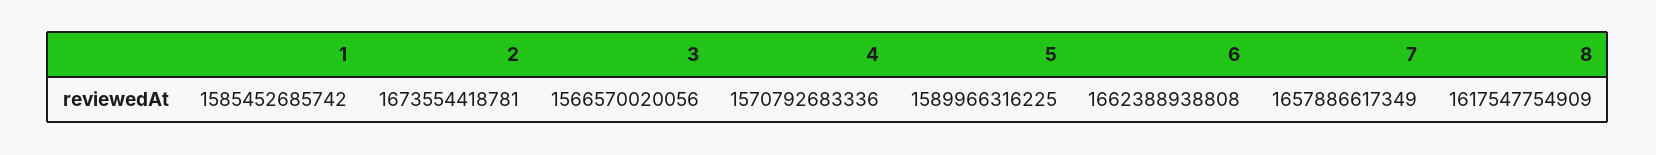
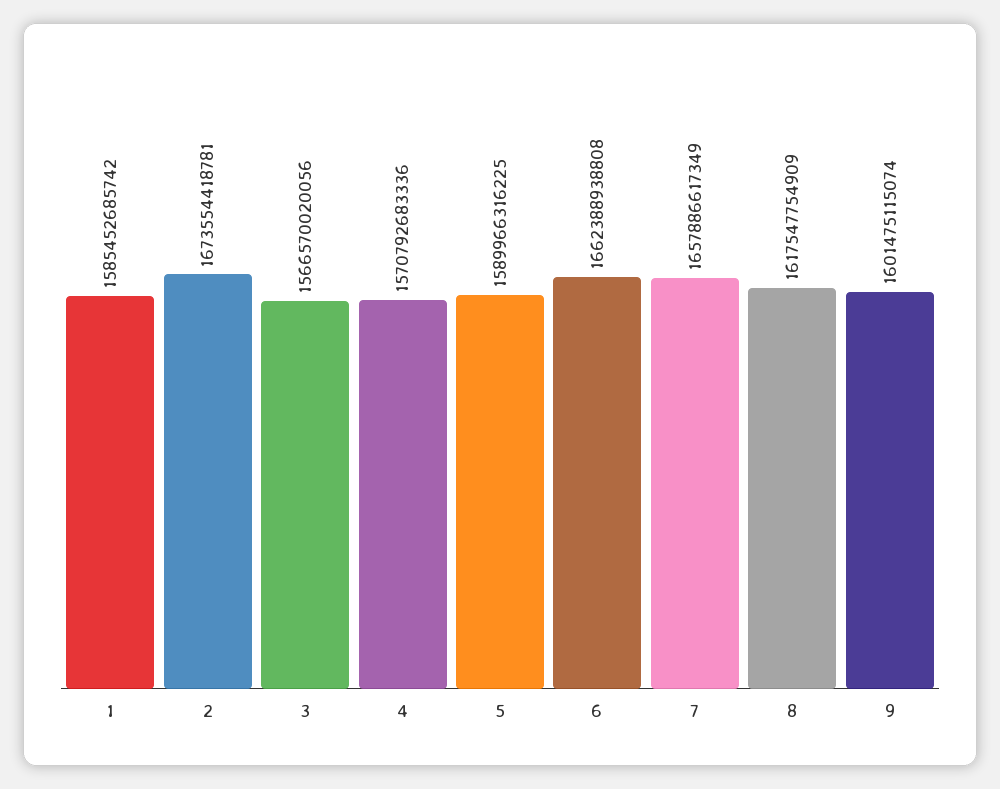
  {
    "1": 1585452685742,
    "2": 1673554418781,
    "3": 1566570020056,
    "4": 1570792683336,
    "5": 1589966316225,
    "6": 1662388938808,
    "7": 1657886617349,
-   "8": 1617547754909
+   "8": 1617547754909,
+   "9": 1601475115074
  }

